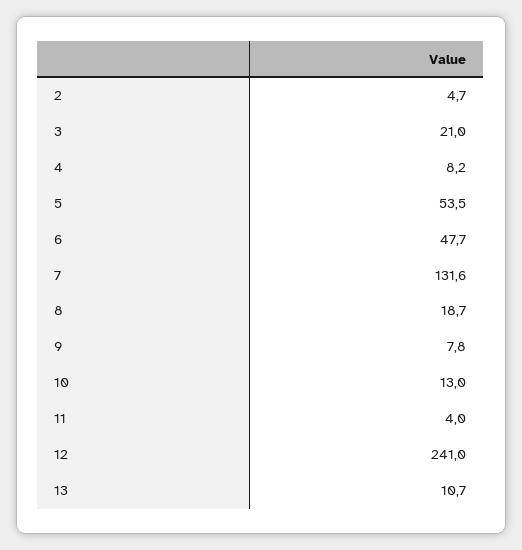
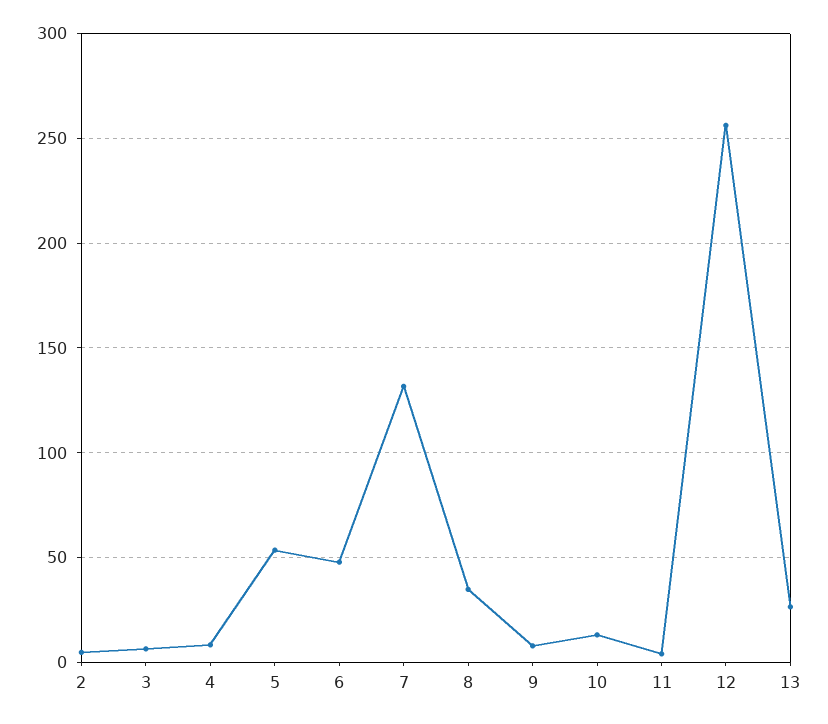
  {
    "2": 4.7,
-   "3": 21,
+   "3": 5,
    "4": 8.2,
    "5": 53.5,
    "6": 47.7,
    "7": 131.6,
-   "8": 18.7,
+   "8": 35,
    "9": 7.8,
    "10": 13,
    "11": 4,
-   "12": 241,
+   "12": 255,
-   "13": 10.7
+   "13": 25
  }

